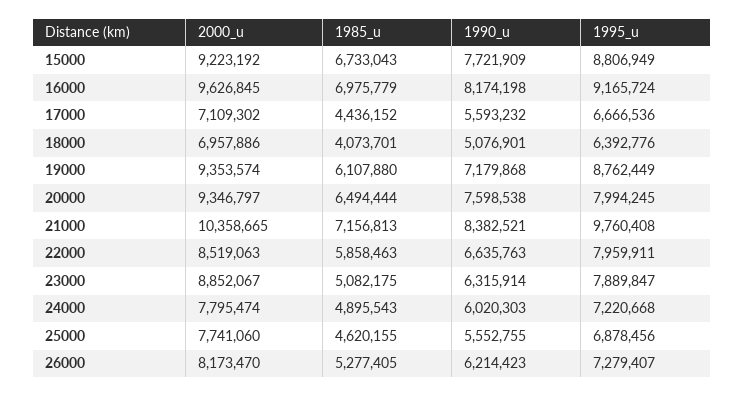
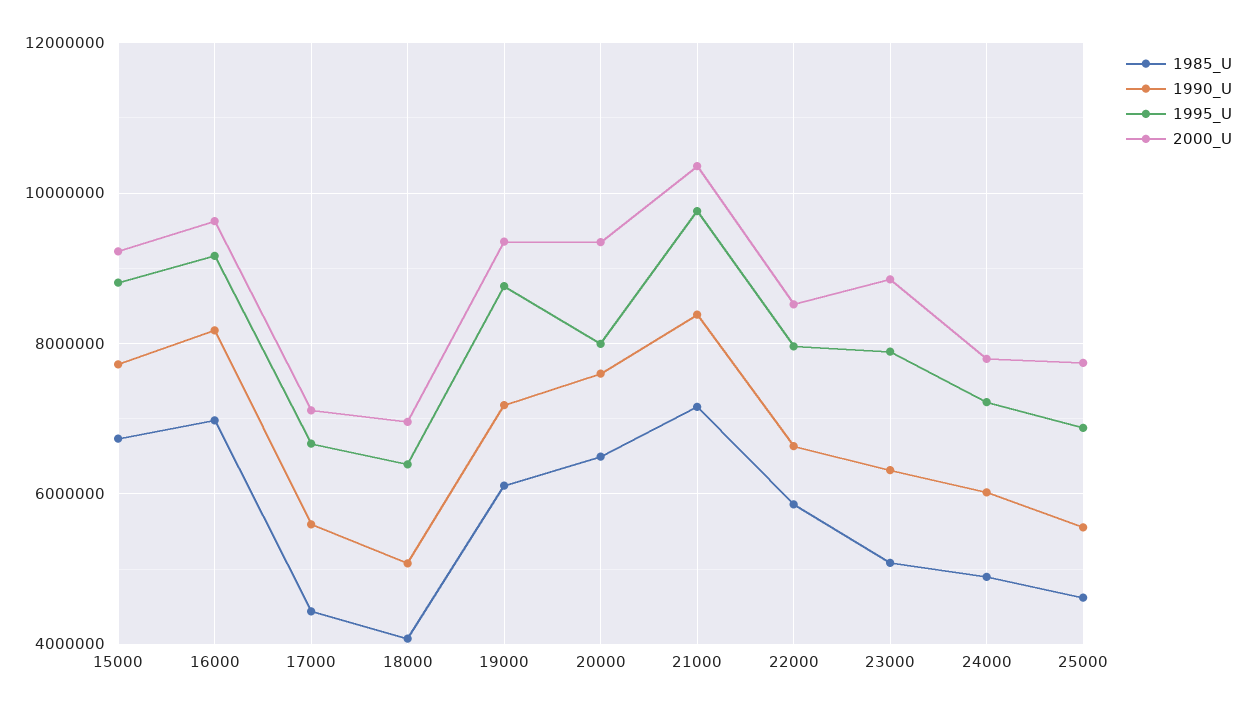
  {
    "2000_u": {
      "15000": 9223192,
      "16000": 9626845,
      "17000": 7109302,
      "18000": 6957886,
      "19000": 9353574,
      "20000": 9346797,
      "21000": 10358665,
      "22000": 8519063,
      "23000": 8852067,
      "24000": 7795474,
-     "25000": 7741060,
+     "25000": 7741060
-     "26000": 8173470
    },
    "1985_u": {
      "15000": 6733043,
      "16000": 6975779,
      "17000": 4436152,
      "18000": 4073701,
      "19000": 6107880,
      "20000": 6494444,
      "21000": 7156813,
      "22000": 5858463,
      "23000": 5082175,
      "24000": 4895543,
-     "25000": 4620155,
+     "25000": 4620155
-     "26000": 5277405
    },
    "1990_u": {
      "15000": 7721909,
      "16000": 8174198,
      "17000": 5593232,
      "18000": 5076901,
      "19000": 7179868,
      "20000": 7598538,
      "21000": 8382521,
      "22000": 6635763,
      "23000": 6315914,
      "24000": 6020303,
-     "25000": 5552755,
+     "25000": 5552755
-     "26000": 6214423
    },
    "1995_u": {
      "15000": 8806949,
      "16000": 9165724,
      "17000": 6666536,
      "18000": 6392776,
      "19000": 8762449,
      "20000": 7994245,
      "21000": 9760408,
      "22000": 7959911,
      "23000": 7889847,
      "24000": 7220668,
-     "25000": 6878456,
+     "25000": 6878456
-     "26000": 7279407
    }
  }

